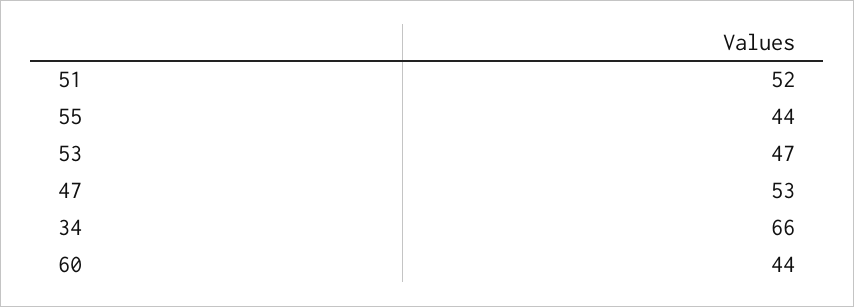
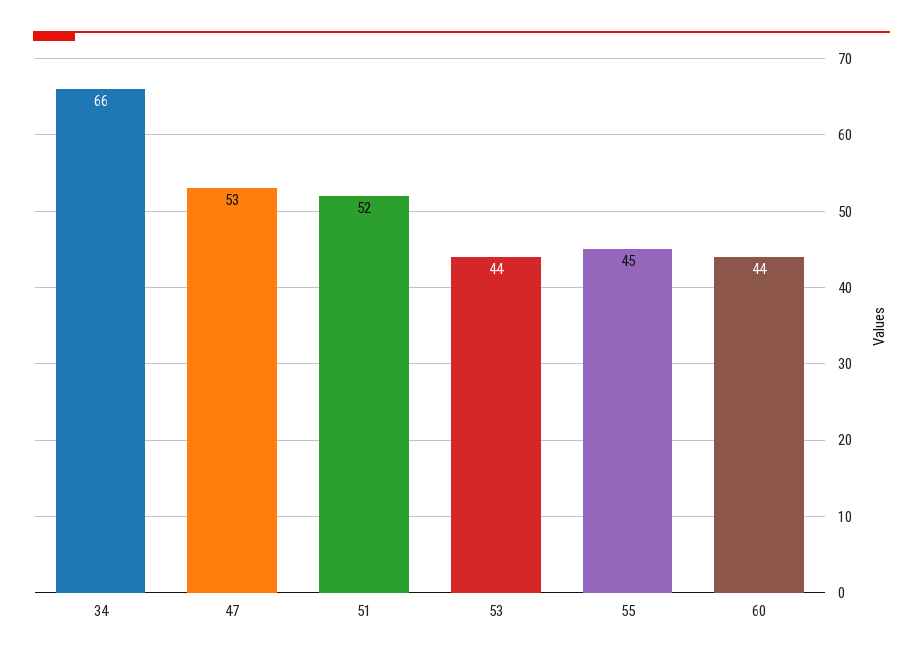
  {
    "51": 52,
-   "55": 44,
+   "55": 45,
-   "53": 47,
+   "53": 44,
    "47": 53,
    "34": 66,
    "60": 44
  }

